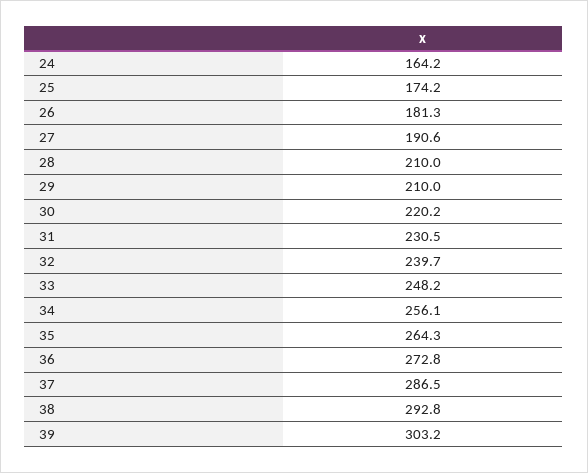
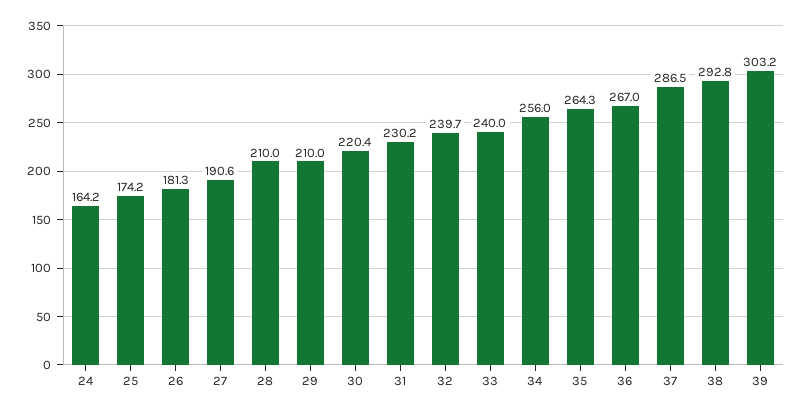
  {
    "24": 164.2,
    "25": 174.2,
    "26": 181.3,
    "27": 190.6,
    "28": 210,
    "29": 210,
-   "30": 220.2,
+   "30": 220.4,
-   "31": 230.5,
+   "31": 230.2,
    "32": 239.7,
-   "33": 248.2,
+   "33": 240,
-   "34": 256.1,
+   "34": 256,
    "35": 264.3,
-   "36": 272.8,
+   "36": 267,
    "37": 286.5,
    "38": 292.8,
    "39": 303.2
  }

